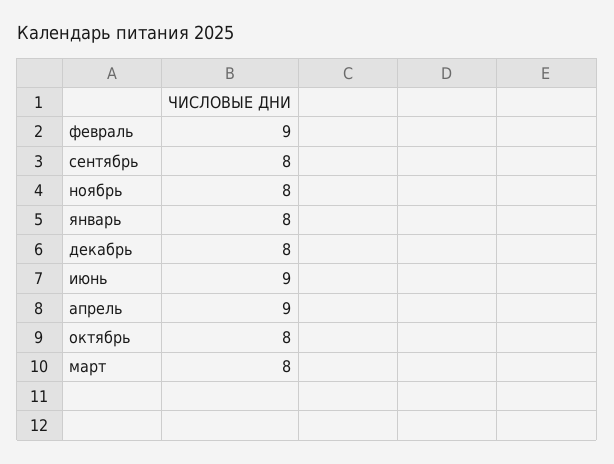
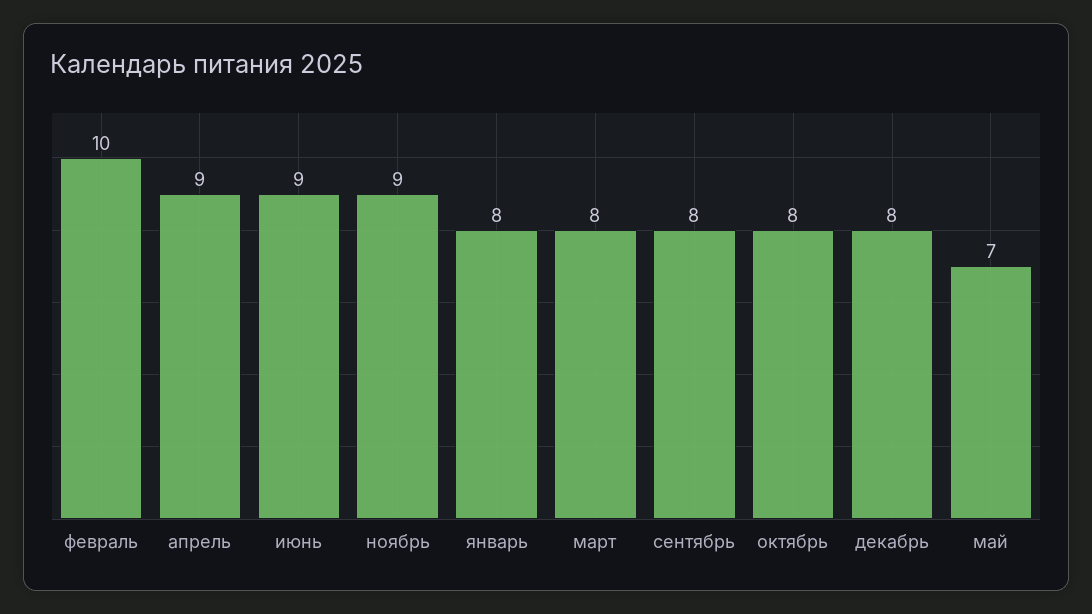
  {
-   "февраль": 9,
+   "февраль": 10,
    "сентябрь": 8,
-   "ноябрь": 8,
+   "ноябрь": 9,
    "январь": 8,
    "декабрь": 8,
    "июнь": 9,
    "апрель": 9,
    "октябрь": 8,
-   "март": 8
+   "март": 8,
+   "май": 7
  }

